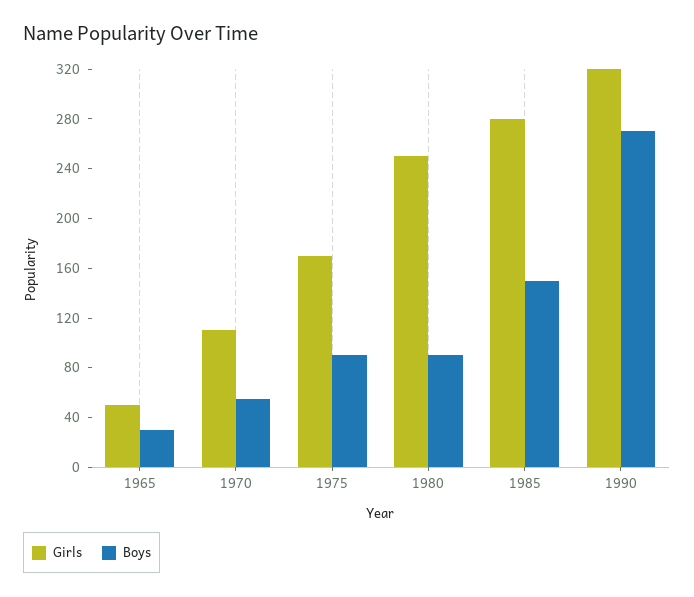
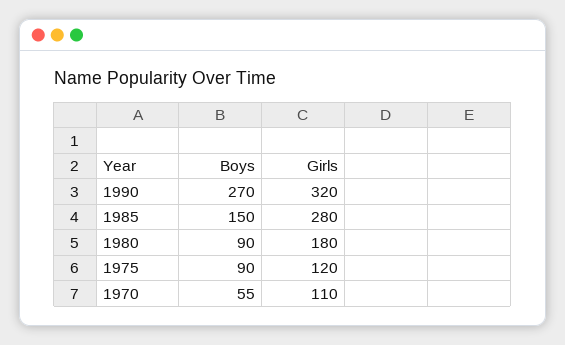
  {
    "Girls": {
-     "1965": 50,
      "1970": 110,
-     "1975": 170,
+     "1975": 120,
-     "1980": 250,
+     "1980": 180,
      "1985": 280,
      "1990": 320
    },
    "Boys": {
-     "1965": 30,
      "1970": 55,
      "1975": 90,
      "1980": 90,
      "1985": 150,
      "1990": 270
    }
  }

